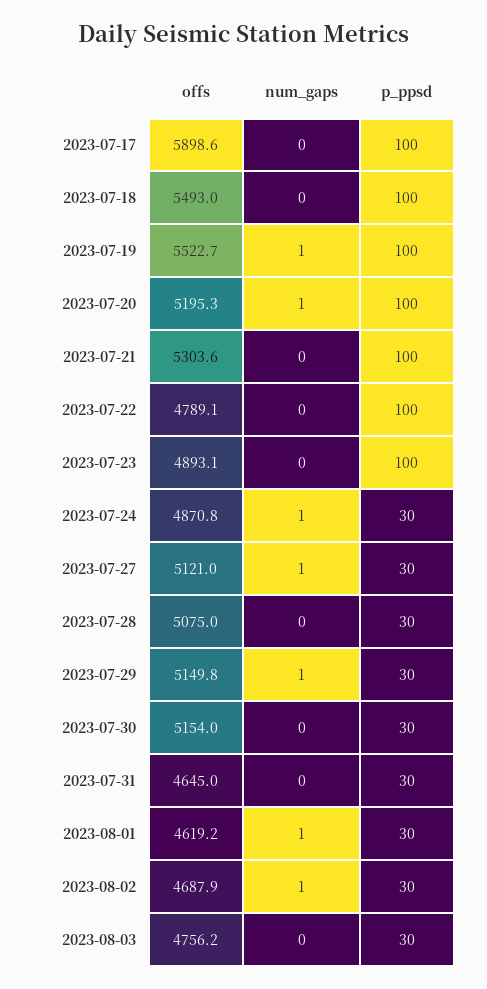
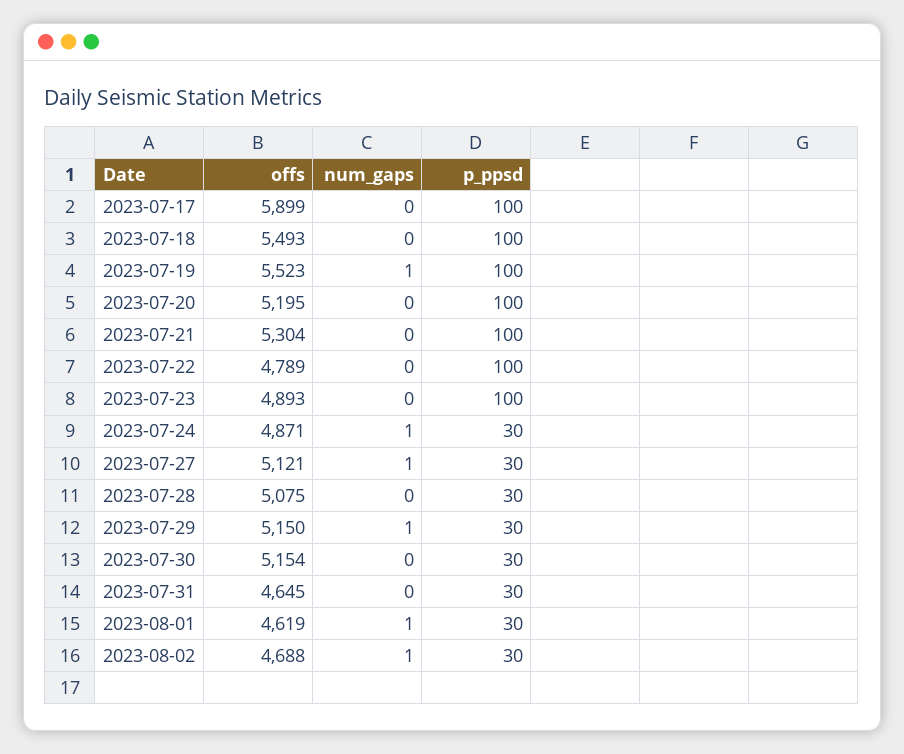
  {
    "offs": {
      "2023-07-17": 5898.6,
      "2023-07-18": 5493,
      "2023-07-19": 5522.7,
      "2023-07-20": 5195.3,
      "2023-07-21": 5303.6,
      "2023-07-22": 4789.1,
      "2023-07-23": 4893.1,
      "2023-07-24": 4870.8,
      "2023-07-27": 5121,
      "2023-07-28": 5075,
      "2023-07-29": 5149.8,
      "2023-07-30": 5154,
      "2023-07-31": 4645,
      "2023-08-01": 4619.2,
-     "2023-08-02": 4687.9,
+     "2023-08-02": 4687.9
-     "2023-08-03": 4756.2
    },
    "num_gaps": {
      "2023-07-17": 0,
      "2023-07-18": 0,
      "2023-07-19": 1,
-     "2023-07-20": 1,
+     "2023-07-20": 0,
      "2023-07-21": 0,
      "2023-07-22": 0,
      "2023-07-23": 0,
      "2023-07-24": 1,
      "2023-07-27": 1,
      "2023-07-28": 0,
      "2023-07-29": 1,
      "2023-07-30": 0,
      "2023-07-31": 0,
      "2023-08-01": 1,
-     "2023-08-02": 1,
+     "2023-08-02": 1
-     "2023-08-03": 0
    },
    "p_ppsd": {
      "2023-07-17": 100,
      "2023-07-18": 100,
      "2023-07-19": 100,
      "2023-07-20": 100,
      "2023-07-21": 100,
      "2023-07-22": 100,
      "2023-07-23": 100,
      "2023-07-24": 30,
      "2023-07-27": 30,
      "2023-07-28": 30,
      "2023-07-29": 30,
      "2023-07-30": 30,
      "2023-07-31": 30,
      "2023-08-01": 30,
-     "2023-08-02": 30,
+     "2023-08-02": 30
-     "2023-08-03": 30
    }
  }

